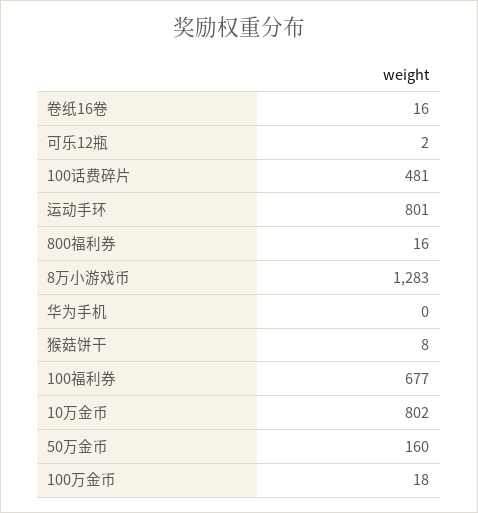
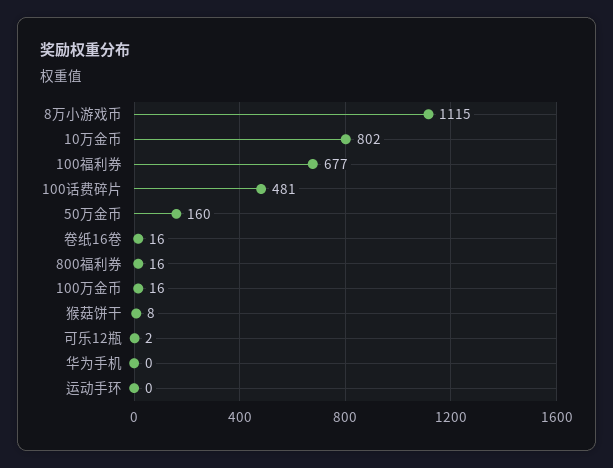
  {
    "卷纸16卷": 16,
    "可乐12瓶": 2,
    "100话费碎片": 481,
-   "运动手环": 801,
+   "运动手环": 0,
    "800福利券": 16,
-   "8万小游戏币": 1283,
+   "8万小游戏币": 1115,
    "华为手机": 0,
    "猴菇饼干": 8,
    "100福利券": 677,
    "10万金币": 802,
    "50万金币": 160,
-   "100万金币": 18
+   "100万金币": 16
  }

